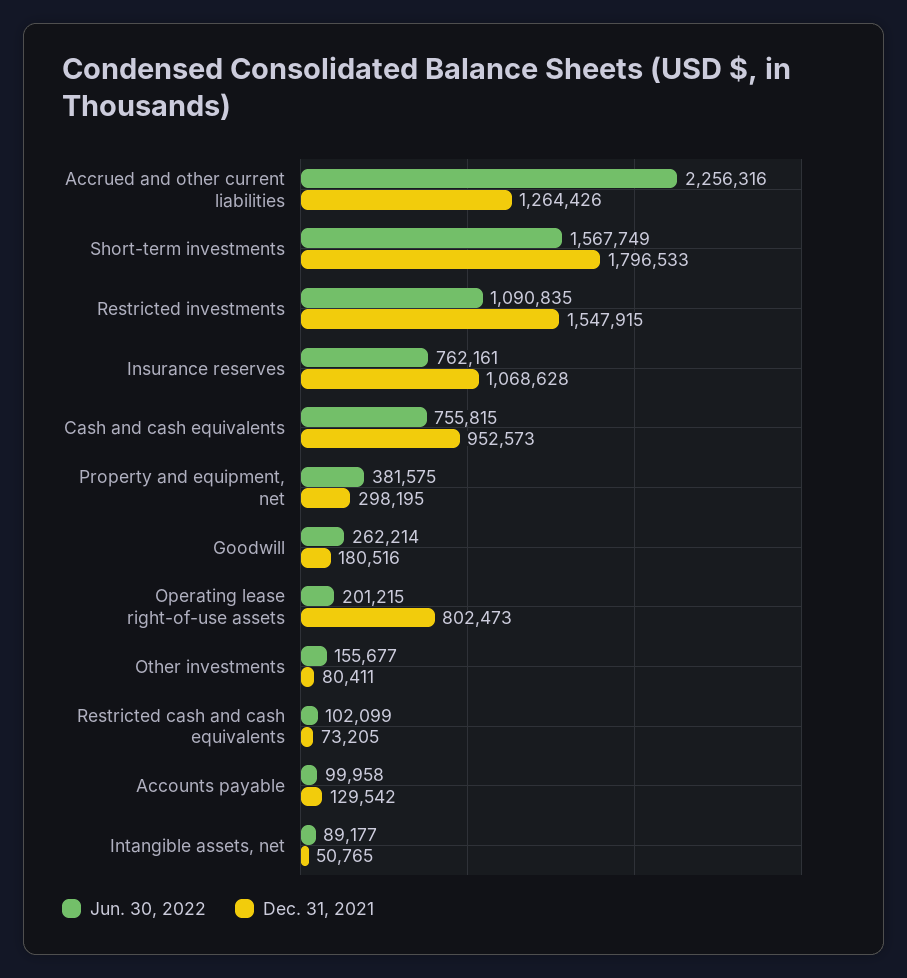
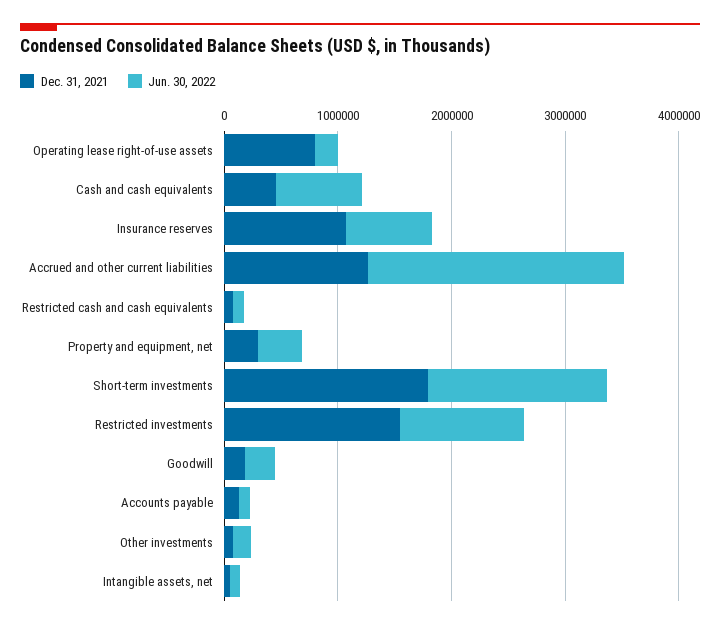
  {
    "Jun. 30, 2022": {
      "Accrued and other current liabilities": 2256316,
      "Short-term investments": 1567749,
      "Restricted investments": 1090835,
      "Insurance reserves": 762161,
      "Cash and cash equivalents": 755815,
      "Property and equipment, net": 381575,
      "Goodwill": 262214,
      "Operating lease right-of-use assets": 201215,
      "Other investments": 155677,
      "Restricted cash and cash equivalents": 102099,
      "Accounts payable": 99958,
      "Intangible assets, net": 89177
    },
    "Dec. 31, 2021": {
      "Accrued and other current liabilities": 1264426,
      "Short-term investments": 1796533,
      "Restricted investments": 1547915,
      "Insurance reserves": 1068628,
-     "Cash and cash equivalents": 952573,
+     "Cash and cash equivalents": 400000,
      "Property and equipment, net": 298195,
      "Goodwill": 180516,
      "Operating lease right-of-use assets": 802473,
      "Other investments": 80411,
      "Restricted cash and cash equivalents": 73205,
      "Accounts payable": 129542,
      "Intangible assets, net": 50765
    }
  }

